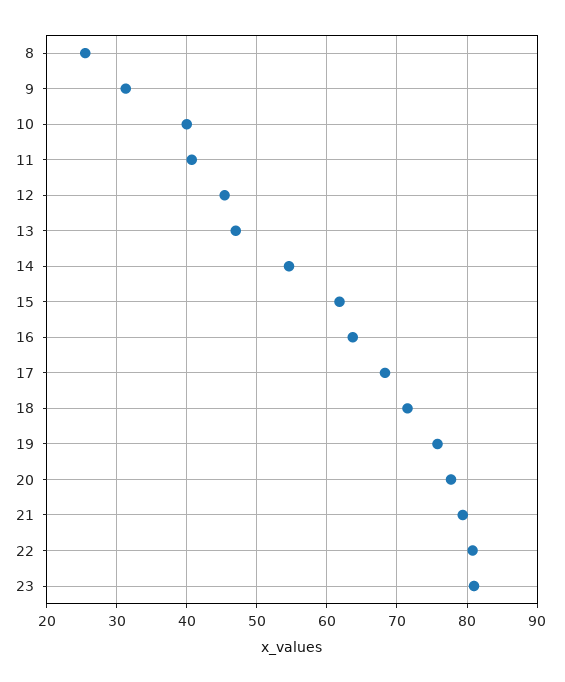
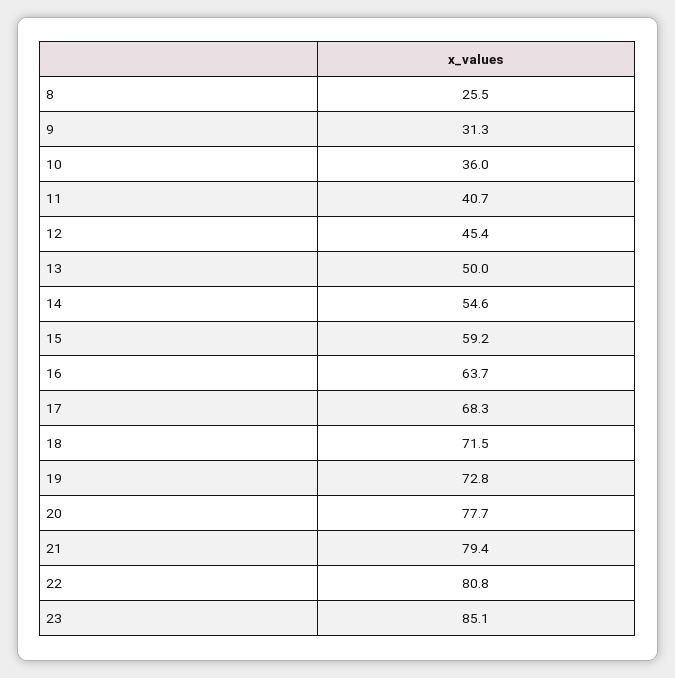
  {
    "8": 25.5,
    "9": 31.3,
-   "10": 40,
+   "10": 36,
    "11": 40.7,
    "12": 45.4,
-   "13": 47,
+   "13": 50,
    "14": 54.6,
-   "15": 62,
+   "15": 59.2,
    "16": 63.7,
    "17": 68.3,
    "18": 71.5,
-   "19": 76,
+   "19": 72.8,
    "20": 77.7,
    "21": 79.4,
    "22": 80.8,
-   "23": 81
+   "23": 85.1
  }

